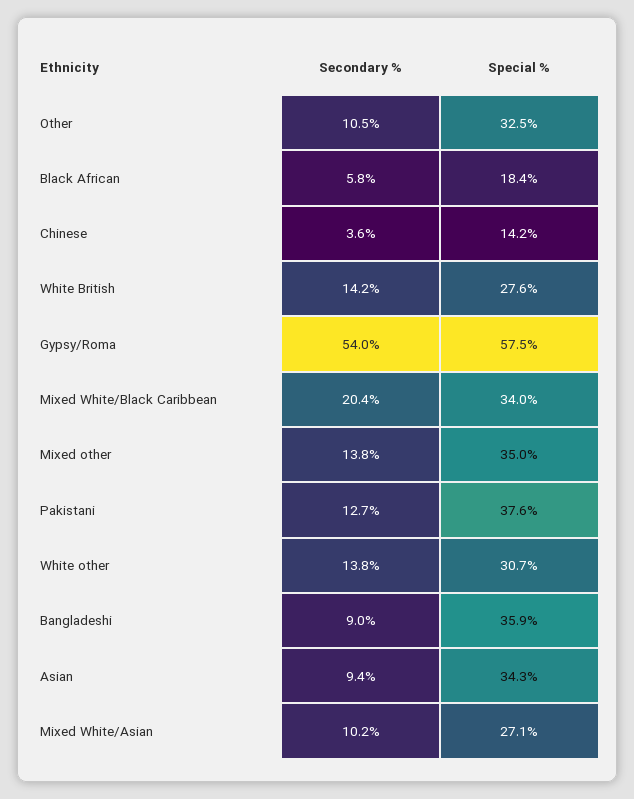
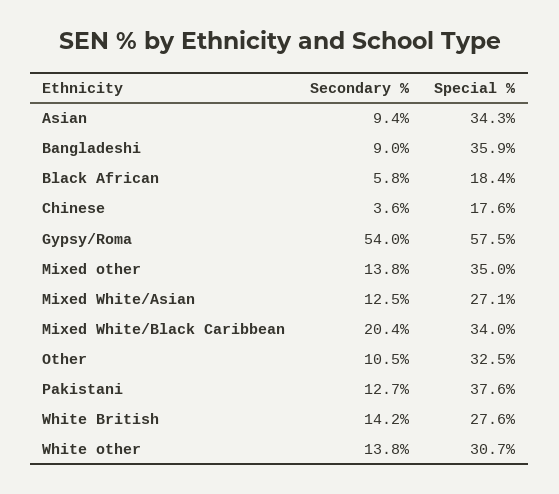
  {
    "Secondary %": {
      "Other": 10.5,
      "Black African": 5.8,
      "Chinese": 3.6,
      "White British": 14.2,
      "Gypsy/Roma": 54,
      "Mixed White/Black Caribbean": 20.4,
      "Mixed other": 13.8,
      "Pakistani": 12.7,
      "White other": 13.8,
      "Bangladeshi": 9,
      "Asian": 9.4,
-     "Mixed White/Asian": 10.2
+     "Mixed White/Asian": 12.5
    },
    "Special %": {
      "Other": 32.5,
      "Black African": 18.4,
-     "Chinese": 14.2,
+     "Chinese": 17.6,
      "White British": 27.6,
      "Gypsy/Roma": 57.5,
      "Mixed White/Black Caribbean": 34,
      "Mixed other": 35,
      "Pakistani": 37.6,
      "White other": 30.7,
      "Bangladeshi": 35.9,
      "Asian": 34.3,
      "Mixed White/Asian": 27.1
    }
  }

